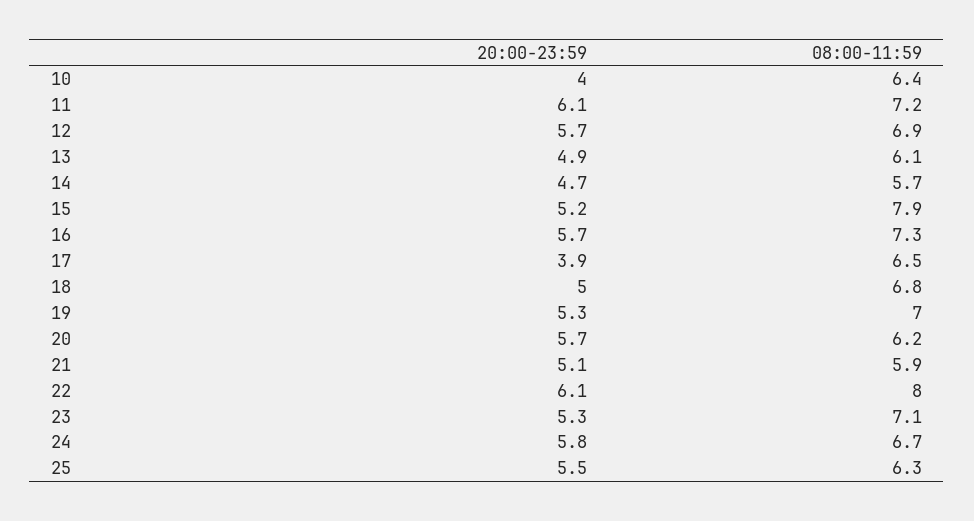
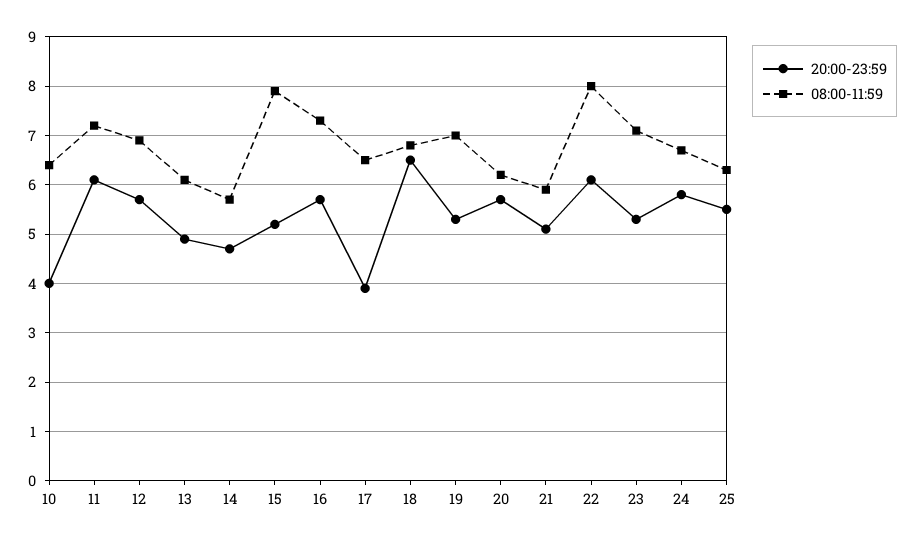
  {
    "20:00-23:59": {
      "10": 4,
      "11": 6.1,
      "12": 5.7,
      "13": 4.9,
      "14": 4.7,
      "15": 5.2,
      "16": 5.7,
      "17": 3.9,
-     "18": 5,
+     "18": 6.5,
      "19": 5.3,
      "20": 5.7,
      "21": 5.1,
      "22": 6.1,
      "23": 5.3,
      "24": 5.8,
      "25": 5.5
    },
    "08:00-11:59": {
      "10": 6.4,
      "11": 7.2,
      "12": 6.9,
      "13": 6.1,
      "14": 5.7,
      "15": 7.9,
      "16": 7.3,
      "17": 6.5,
      "18": 6.8,
      "19": 7,
      "20": 6.2,
      "21": 5.9,
      "22": 8,
      "23": 7.1,
      "24": 6.7,
      "25": 6.3
    }
  }

